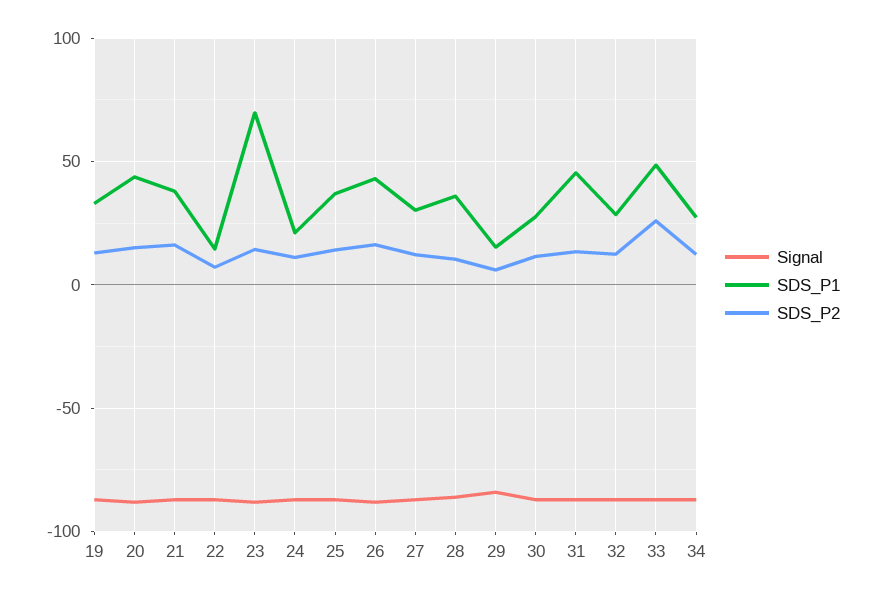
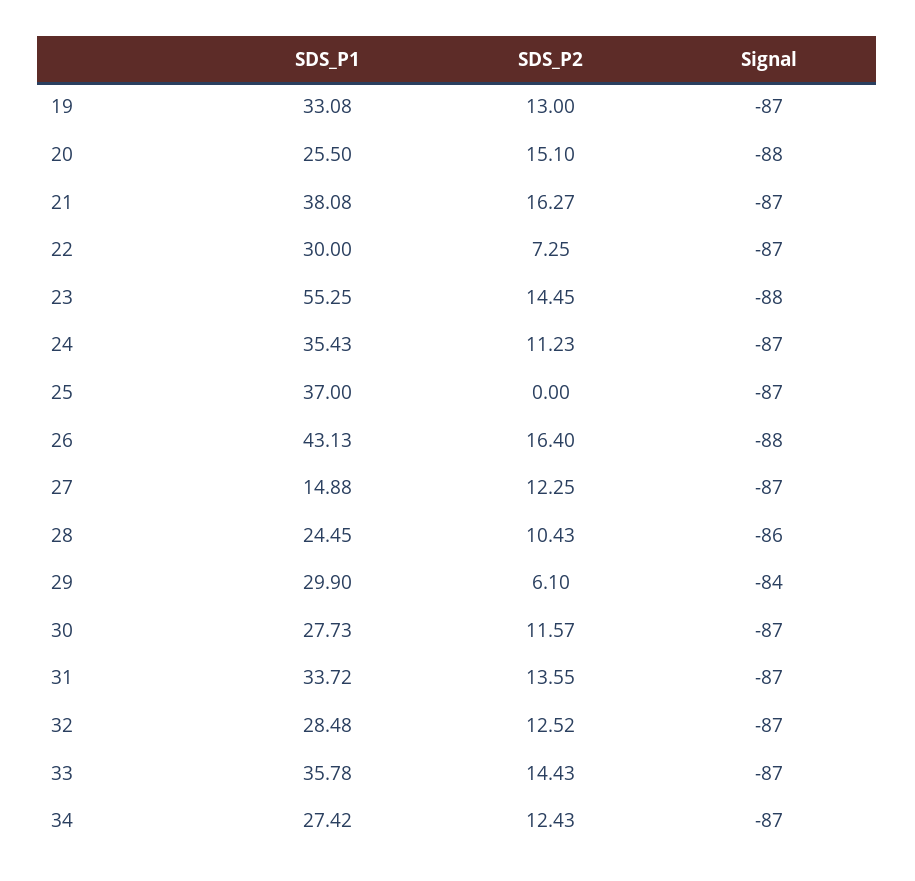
  {
    "Signal": {
      "19": -87,
      "20": -88,
      "21": -87,
      "22": -87,
      "23": -88,
      "24": -87,
      "25": -87,
      "26": -88,
      "27": -87,
      "28": -86,
      "29": -84,
      "30": -87,
      "31": -87,
      "32": -87,
      "33": -87,
      "34": -87
    },
    "SDS_P1": {
      "19": 33.08,
-     "20": 45,
+     "20": 25.5,
      "21": 38.08,
-     "22": 15,
+     "22": 30,
-     "23": 70,
+     "23": 55.25,
-     "24": 20,
+     "24": 35.43,
      "25": 37,
      "26": 43.13,
-     "27": 30,
+     "27": 14.88,
-     "28": 35,
+     "28": 24.45,
-     "29": 15,
+     "29": 29.9,
      "30": 27.73,
-     "31": 45,
+     "31": 33.72,
      "32": 28.48,
-     "33": 50,
+     "33": 35.78,
      "34": 27.42
    },
    "SDS_P2": {
      "19": 13,
      "20": 15.1,
      "21": 16.27,
      "22": 7.25,
      "23": 14.45,
      "24": 11.23,
-     "25": 15,
+     "25": 0,
      "26": 16.4,
      "27": 12.25,
      "28": 10.43,
      "29": 6.1,
      "30": 11.57,
      "31": 13.55,
      "32": 12.52,
-     "33": 25,
+     "33": 14.43,
      "34": 12.43
    }
  }

